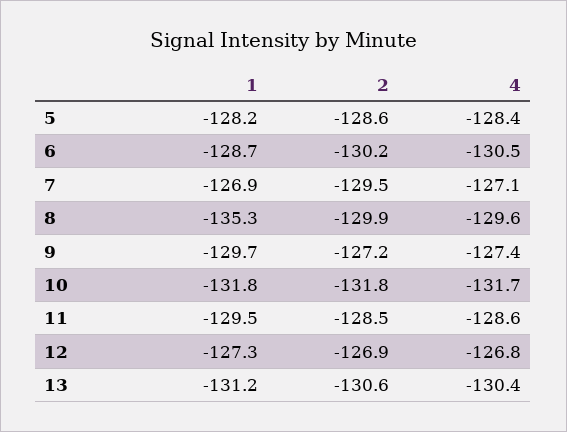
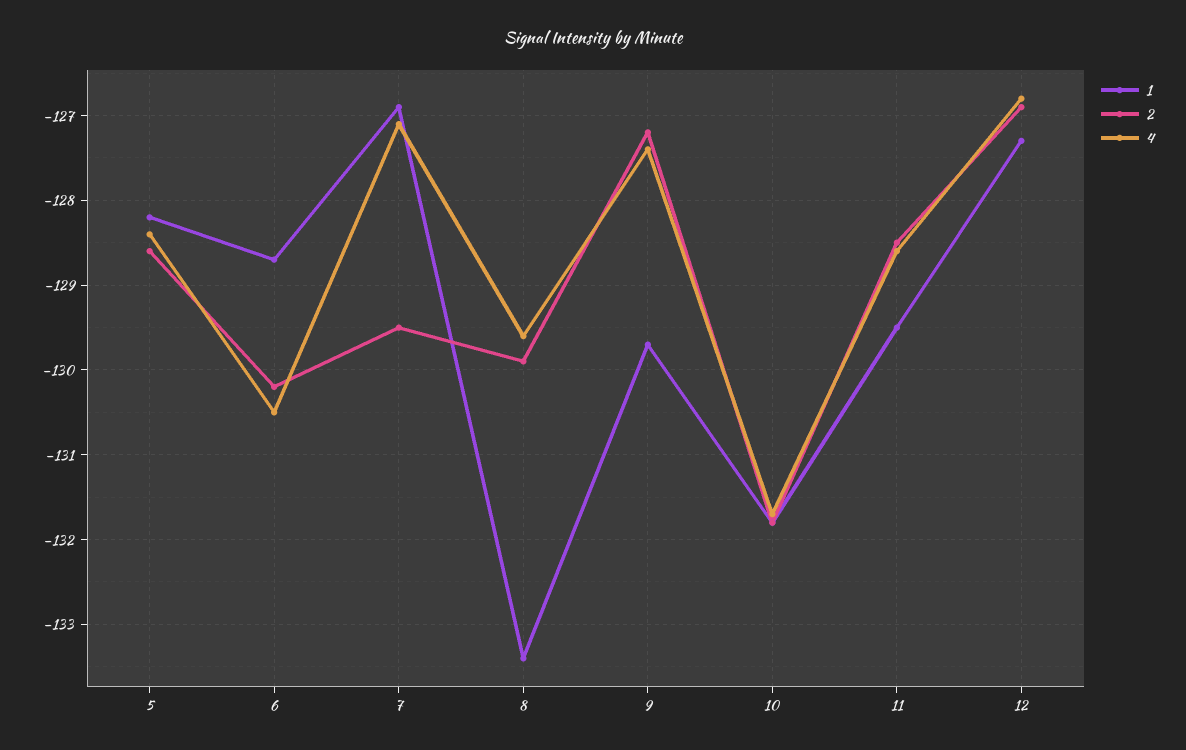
  {
    "1": {
      "5": -128.2,
      "6": -128.7,
      "7": -126.9,
-     "8": -135.3,
+     "8": -133.4,
      "9": -129.7,
      "10": -131.8,
      "11": -129.5,
-     "12": -127.3,
+     "12": -127.3
-     "13": -131.2
    },
    "2": {
      "5": -128.6,
      "6": -130.2,
      "7": -129.5,
      "8": -129.9,
      "9": -127.2,
      "10": -131.8,
      "11": -128.5,
-     "12": -126.9,
+     "12": -126.9
-     "13": -130.6
    },
    "4": {
      "5": -128.4,
      "6": -130.5,
      "7": -127.1,
      "8": -129.6,
      "9": -127.4,
      "10": -131.7,
      "11": -128.6,
-     "12": -126.8,
+     "12": -126.8
-     "13": -130.4
    }
  }

